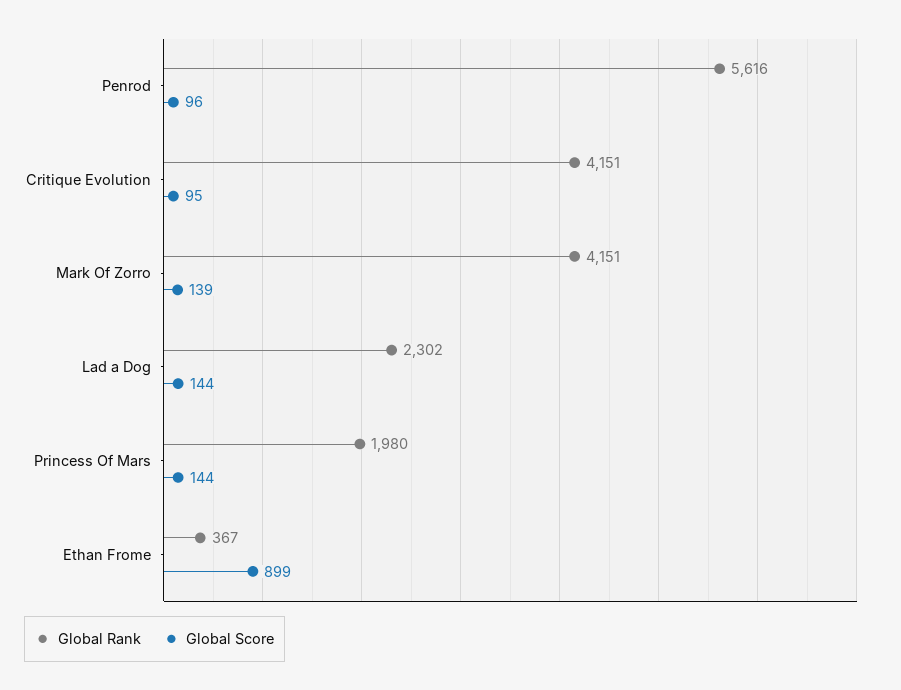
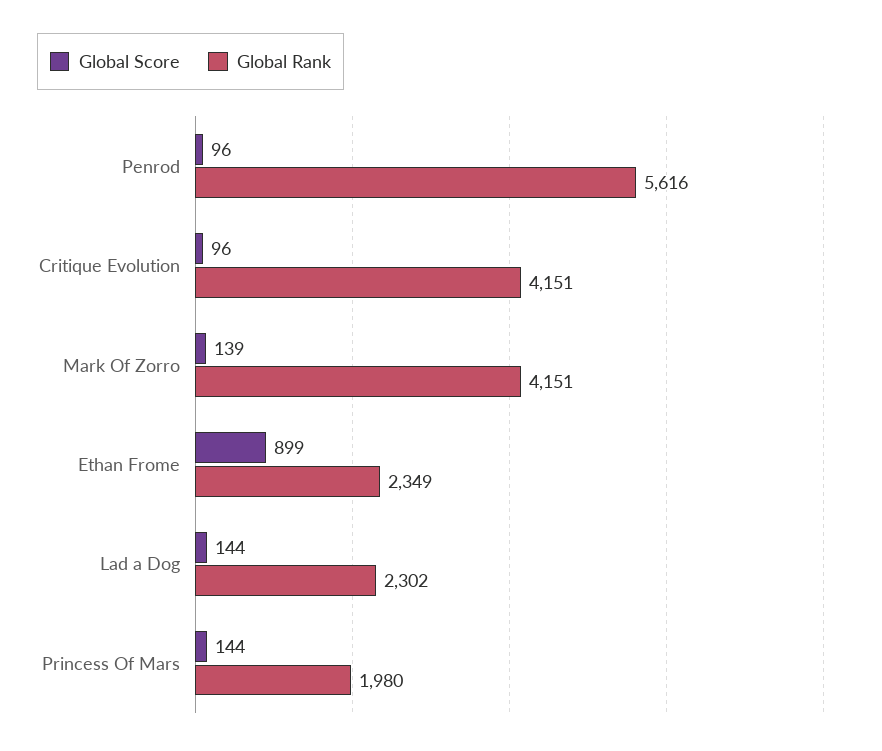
  {
    "Global Rank": {
      "Penrod": 5616,
      "Critique Evolution": 4151,
      "Mark Of Zorro": 4151,
      "Lad a Dog": 2302,
      "Princess Of Mars": 1980,
-     "Ethan Frome": 367
+     "Ethan Frome": 2349
    },
    "Global Score": {
      "Penrod": 96,
-     "Critique Evolution": 95,
+     "Critique Evolution": 96,
      "Mark Of Zorro": 139,
      "Lad a Dog": 144,
      "Princess Of Mars": 144,
      "Ethan Frome": 899
    }
  }

